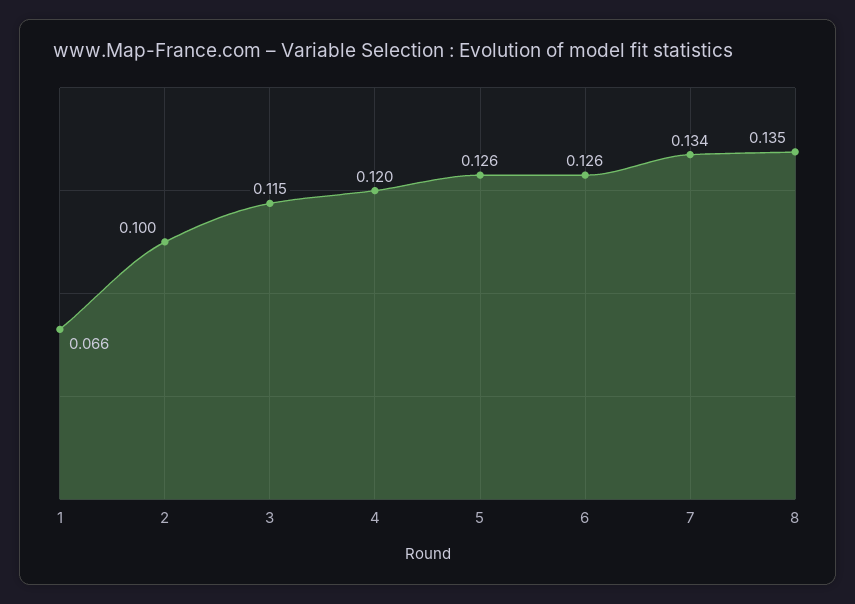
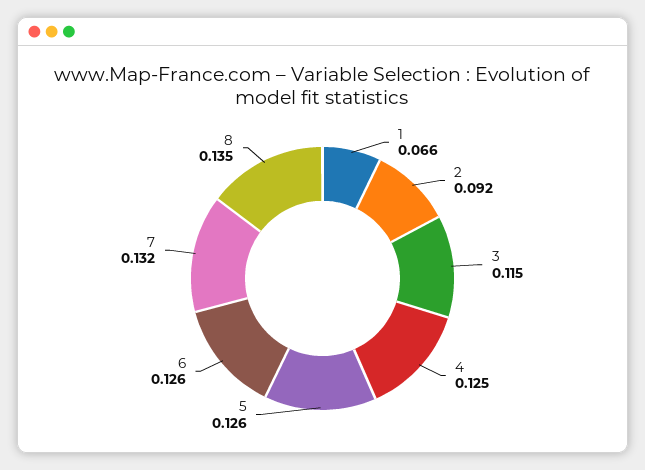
  {
    "1": 0.066,
-   "2": 0.1,
+   "2": 0.092,
    "3": 0.115,
-   "4": 0.12,
+   "4": 0.125,
    "5": 0.126,
    "6": 0.126,
-   "7": 0.134,
+   "7": 0.132,
    "8": 0.135
  }

